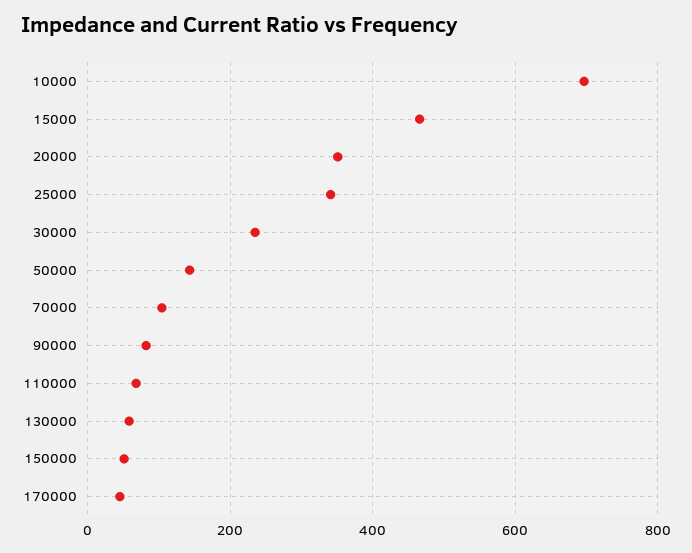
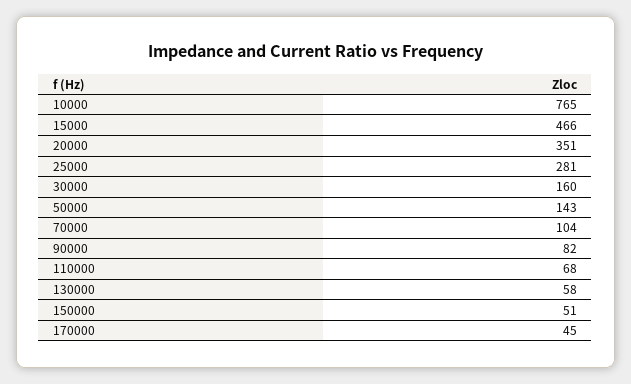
  {
-   "10000": 700,
+   "10000": 765,
    "15000": 466,
    "20000": 351,
-   "25000": 340,
+   "25000": 281,
-   "30000": 240,
+   "30000": 160,
    "50000": 143,
    "70000": 104,
    "90000": 82,
    "110000": 68,
    "130000": 58,
    "150000": 51,
    "170000": 45
  }

